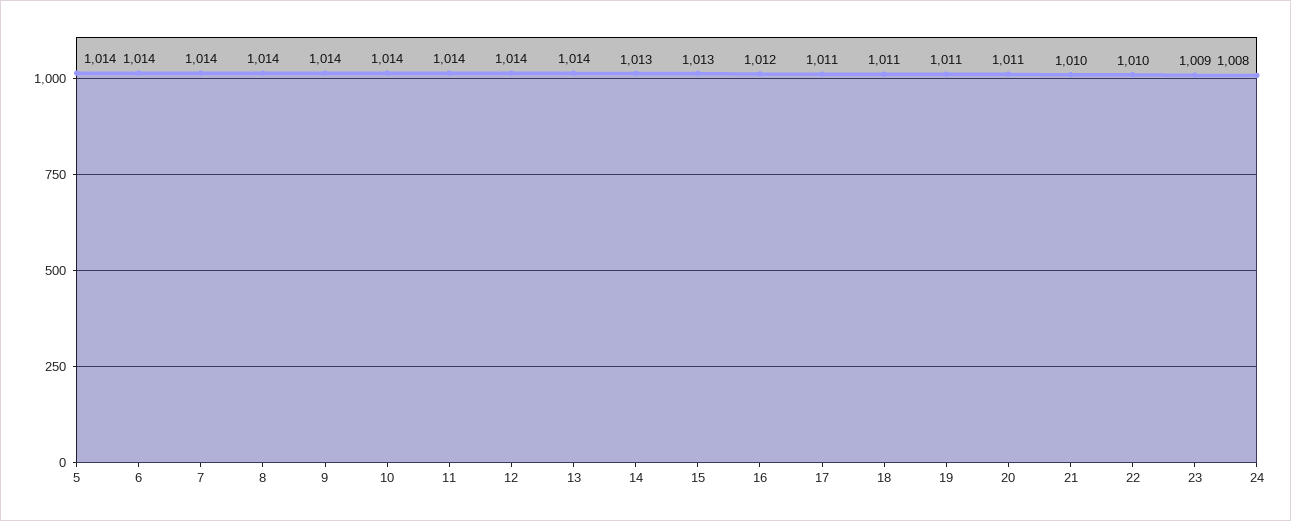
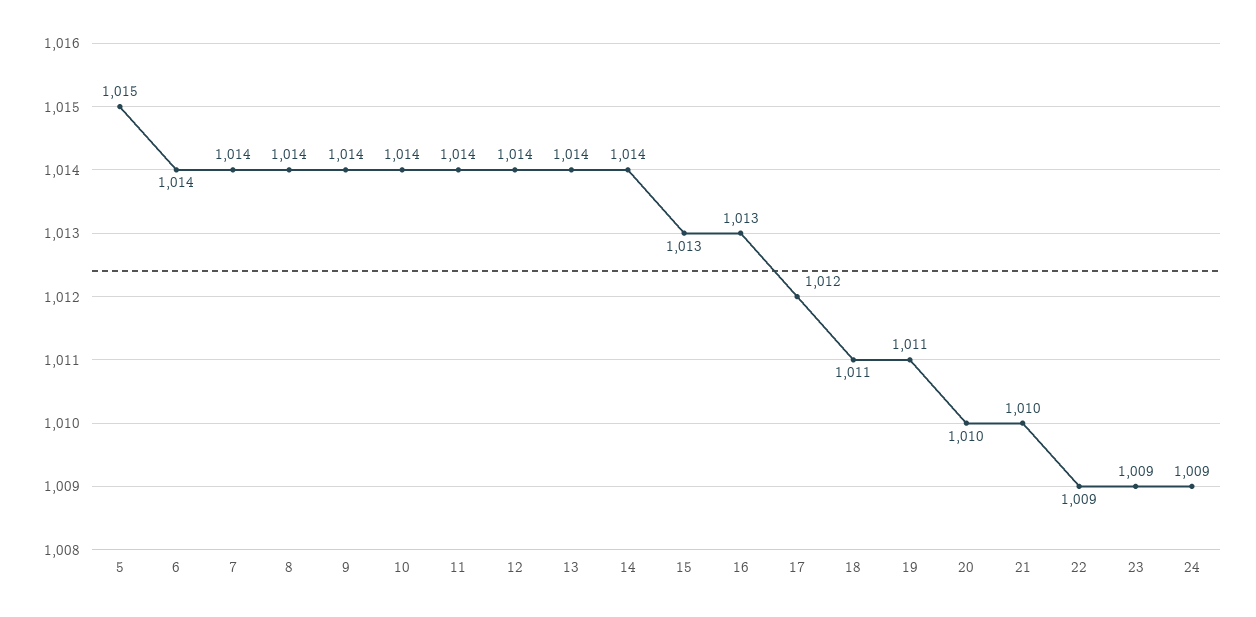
  {
-   "5": 1014,
+   "5": 1015,
    "6": 1014,
    "7": 1014,
    "8": 1014,
    "9": 1014,
    "10": 1014,
    "11": 1014,
    "12": 1014,
    "13": 1014,
-   "14": 1013,
+   "14": 1014,
    "15": 1013,
-   "16": 1012,
+   "16": 1013,
-   "17": 1011,
+   "17": 1012,
    "18": 1011,
    "19": 1011,
-   "20": 1011,
+   "20": 1010,
    "21": 1010,
-   "22": 1010,
+   "22": 1009,
    "23": 1009,
-   "24": 1008
+   "24": 1009
  }

